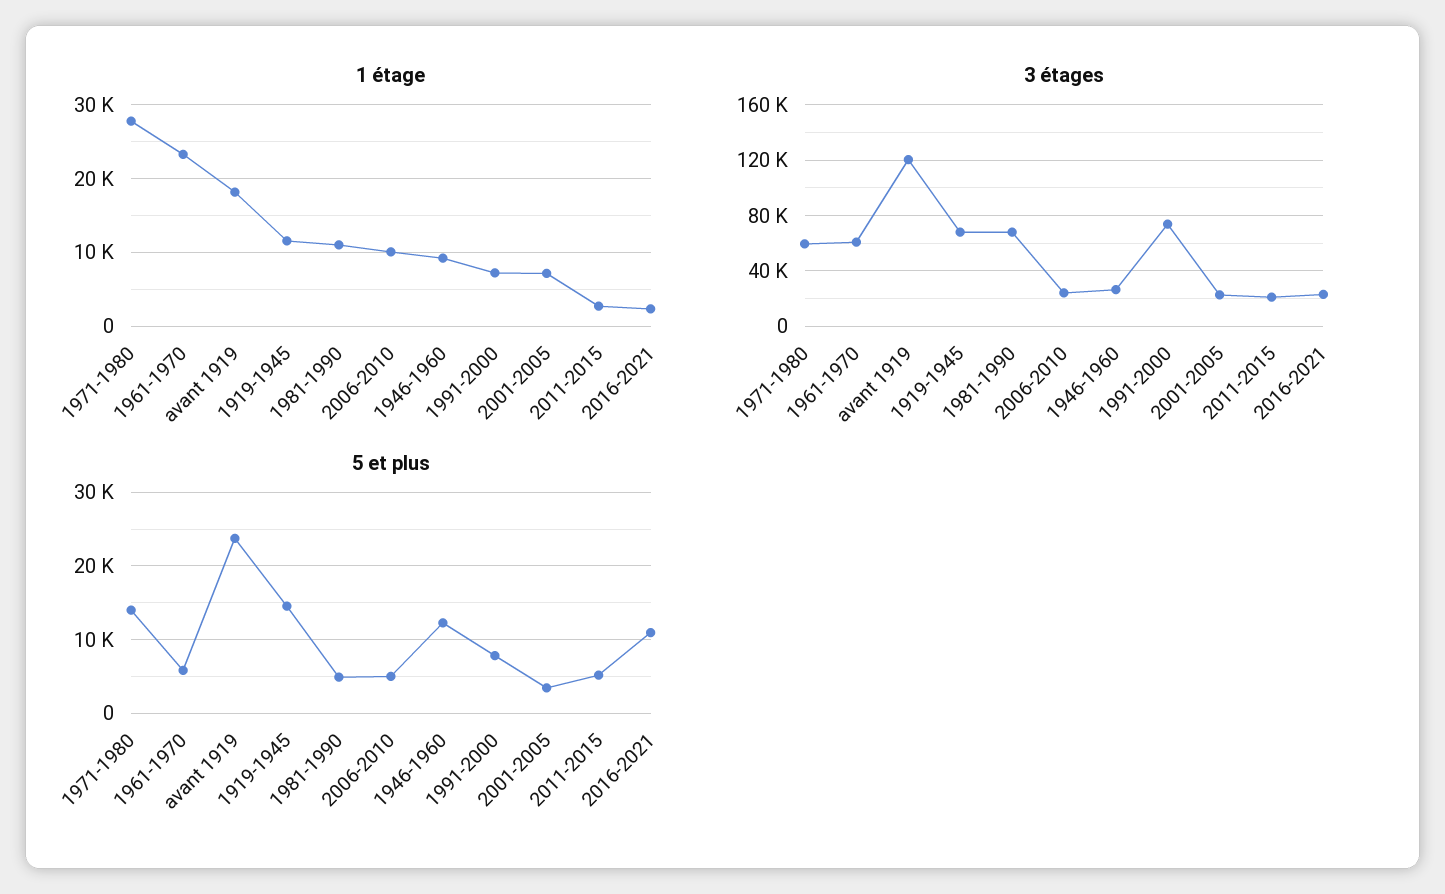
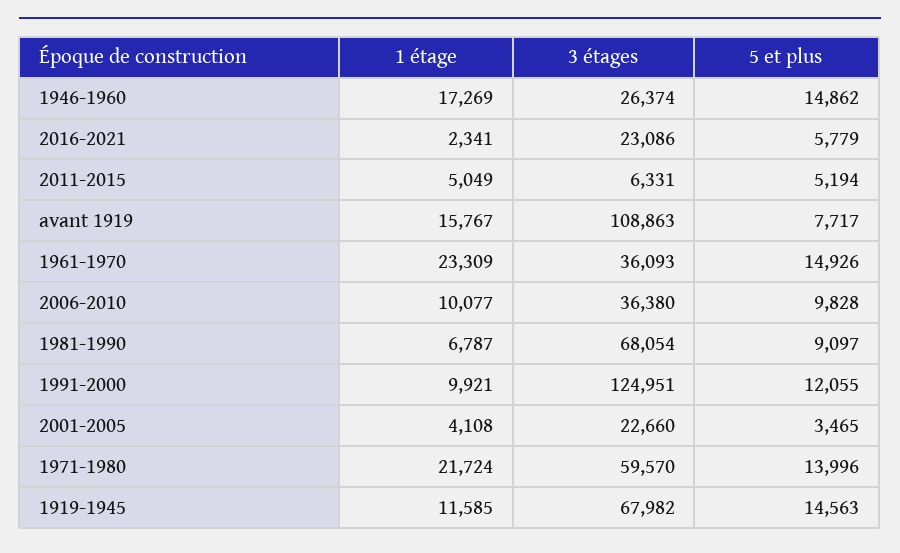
  {
    "1 étage": {
-     "1971-1980": 28000,
+     "1971-1980": 21724,
      "1961-1970": 23309,
-     "avant 1919": 18000,
+     "avant 1919": 15767,
      "1919-1945": 11585,
-     "1981-1990": 11000,
+     "1981-1990": 6787,
      "2006-2010": 10077,
-     "1946-1960": 9000,
+     "1946-1960": 17269,
-     "1991-2000": 7000,
+     "1991-2000": 9921,
-     "2001-2005": 7000,
+     "2001-2005": 4108,
-     "2011-2015": 3000,
+     "2011-2015": 5049,
      "2016-2021": 2341
    },
    "3 étages": {
      "1971-1980": 59570,
-     "1961-1970": 60000,
+     "1961-1970": 36093,
-     "avant 1919": 120000,
+     "avant 1919": 108863,
      "1919-1945": 67982,
      "1981-1990": 68054,
-     "2006-2010": 25000,
+     "2006-2010": 36380,
      "1946-1960": 26374,
-     "1991-2000": 75000,
+     "1991-2000": 124951,
      "2001-2005": 22660,
-     "2011-2015": 20000,
+     "2011-2015": 6331,
      "2016-2021": 23086
    },
    "5 et plus": {
      "1971-1980": 13996,
-     "1961-1970": 6000,
+     "1961-1970": 14926,
-     "avant 1919": 24000,
+     "avant 1919": 7717,
      "1919-1945": 14563,
-     "1981-1990": 5000,
+     "1981-1990": 9097,
-     "2006-2010": 5000,
+     "2006-2010": 9828,
-     "1946-1960": 12000,
+     "1946-1960": 14862,
-     "1991-2000": 8000,
+     "1991-2000": 12055,
      "2001-2005": 3465,
      "2011-2015": 5194,
-     "2016-2021": 11000
+     "2016-2021": 5779
    }
  }

